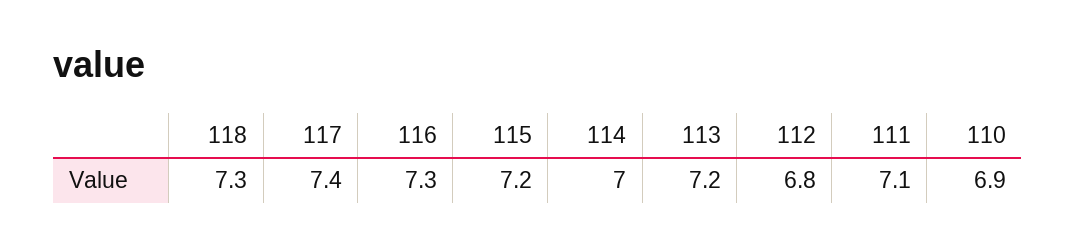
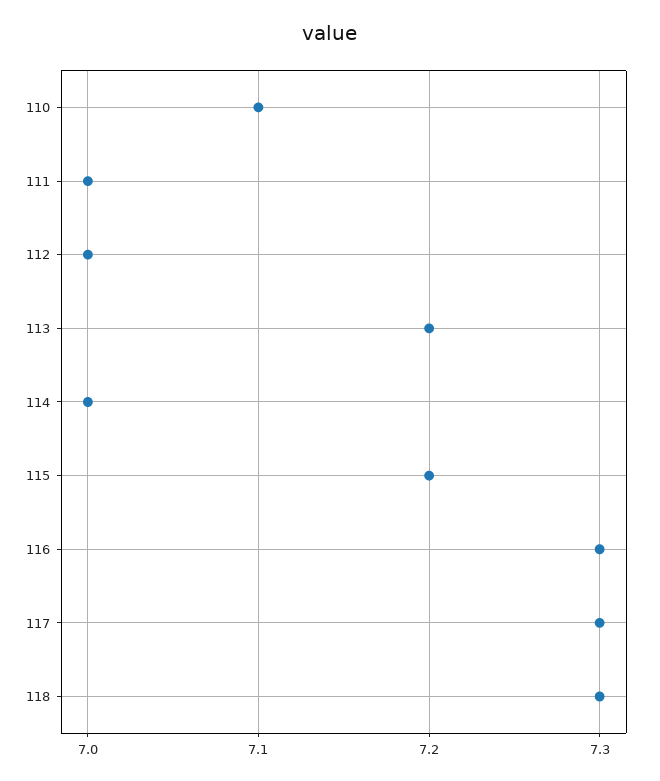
  {
    "118": 7.3,
-   "117": 7.4,
+   "117": 7.3,
    "116": 7.3,
    "115": 7.2,
    "114": 7,
    "113": 7.2,
-   "112": 6.8,
+   "112": 7,
-   "111": 7.1,
+   "111": 7,
-   "110": 6.9
+   "110": 7.1
  }

